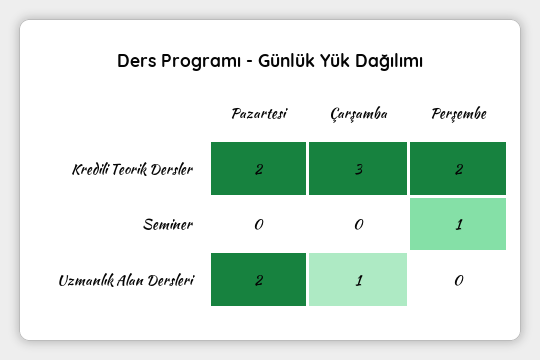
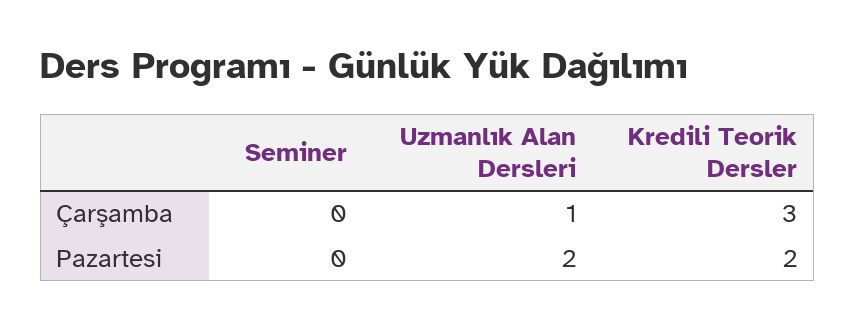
  {
    "Pazartesi": {
      "Kredili Teorik Dersler": 2,
      "Seminer": 0,
      "Uzmanlık Alan Dersleri": 2
    },
    "Çarşamba": {
      "Kredili Teorik Dersler": 3,
      "Seminer": 0,
      "Uzmanlık Alan Dersleri": 1
-   },
+   }
-   "Perşembe": {
-     "Kredili Teorik Dersler": 2,
-     "Seminer": 1,
-     "Uzmanlık Alan Dersleri": 0
-   }
  }

